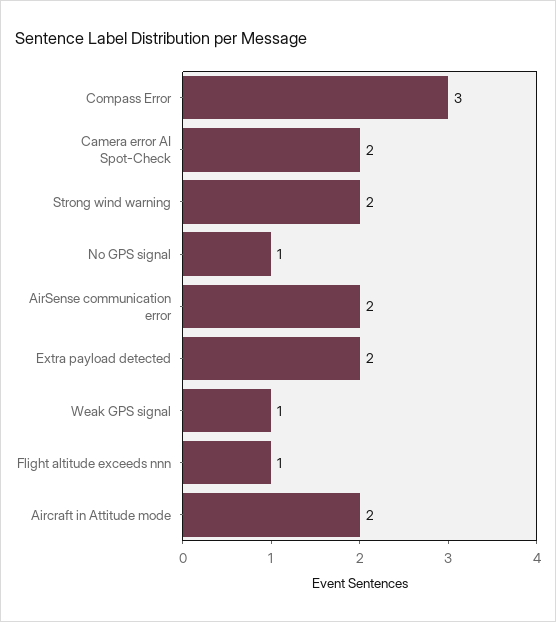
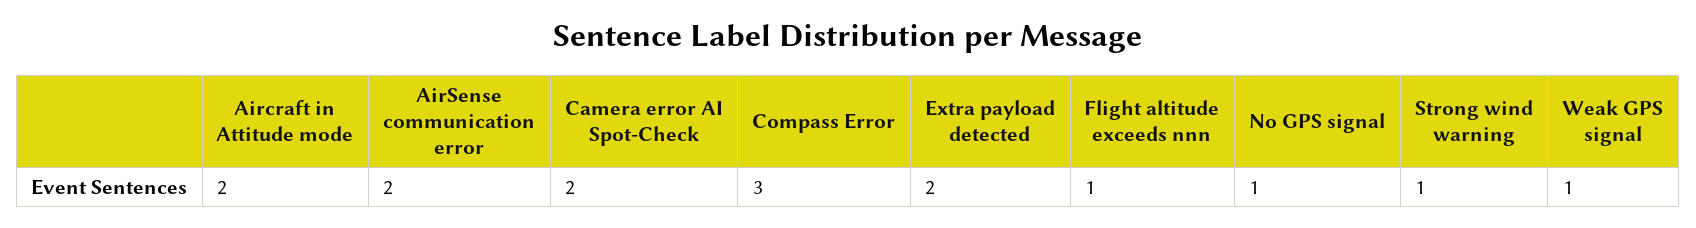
  {
    "Compass Error": 3,
    "Camera error AI Spot-Check": 2,
-   "Strong wind warning": 2,
+   "Strong wind warning": 1,
    "No GPS signal": 1,
    "AirSense communication error": 2,
    "Extra payload detected": 2,
    "Weak GPS signal": 1,
    "Flight altitude exceeds nnn": 1,
    "Aircraft in Attitude mode": 2
  }

